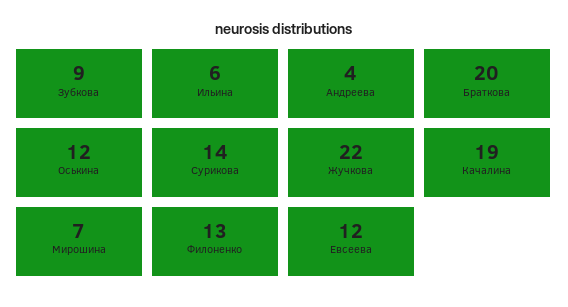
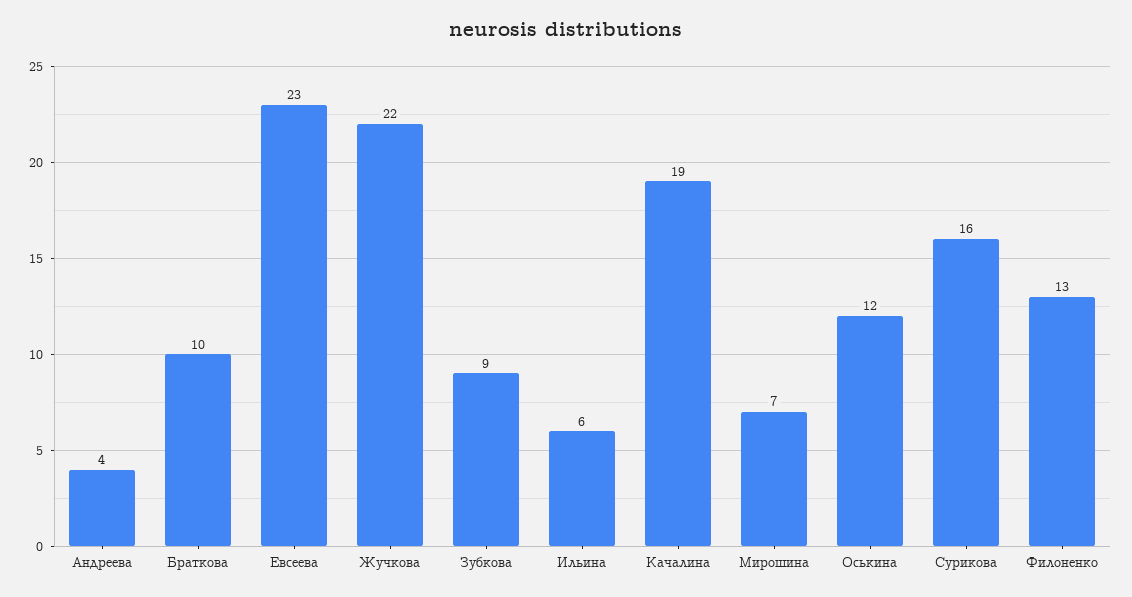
  {
    "Зубкова": 9,
    "Ильина": 6,
    "Андреева": 4,
-   "Браткова": 20,
+   "Браткова": 10,
    "Оськина": 12,
-   "Сурикова": 14,
+   "Сурикова": 16,
    "Жучкова": 22,
    "Качалина": 19,
    "Мирошина": 7,
    "Филоненко": 13,
-   "Евсеева": 12
+   "Евсеева": 23
  }

